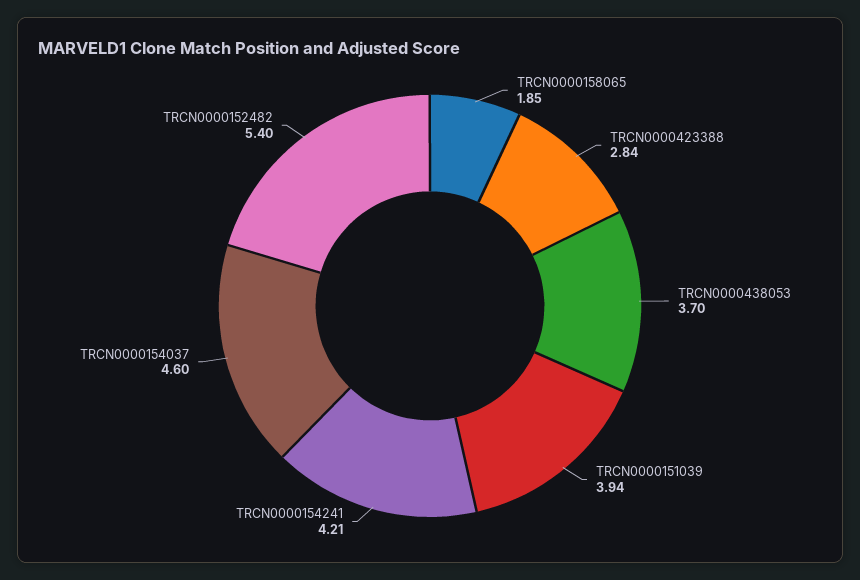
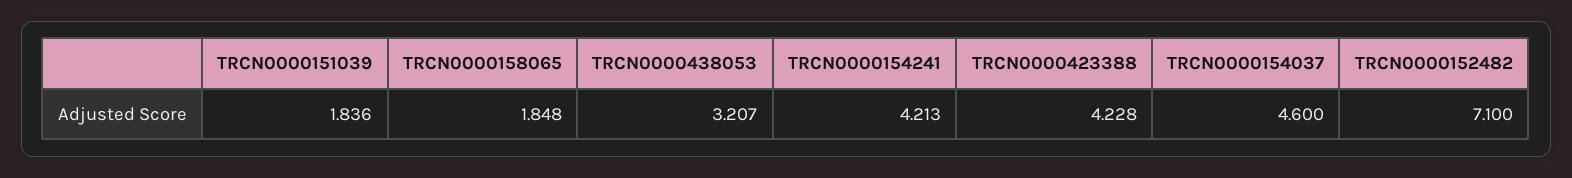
  {
    "TRCN0000158065": 1.848,
-   "TRCN0000423388": 2.84,
+   "TRCN0000423388": 4.228,
-   "TRCN0000438053": 3.7,
+   "TRCN0000438053": 3.207,
-   "TRCN0000151039": 3.94,
+   "TRCN0000151039": 1.836,
    "TRCN0000154241": 4.213,
    "TRCN0000154037": 4.6,
-   "TRCN0000152482": 5.4
+   "TRCN0000152482": 7.1
  }

